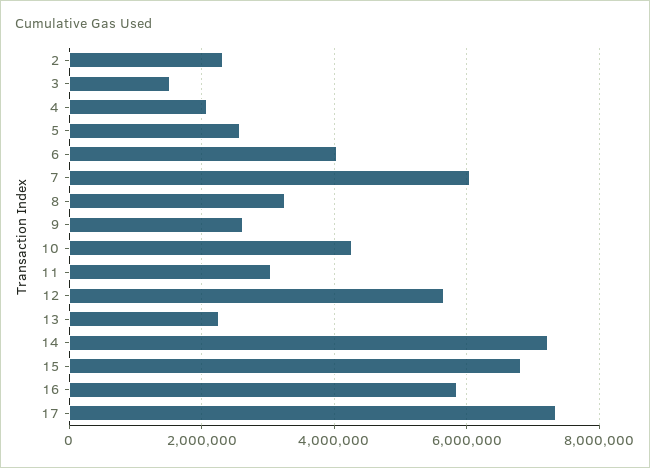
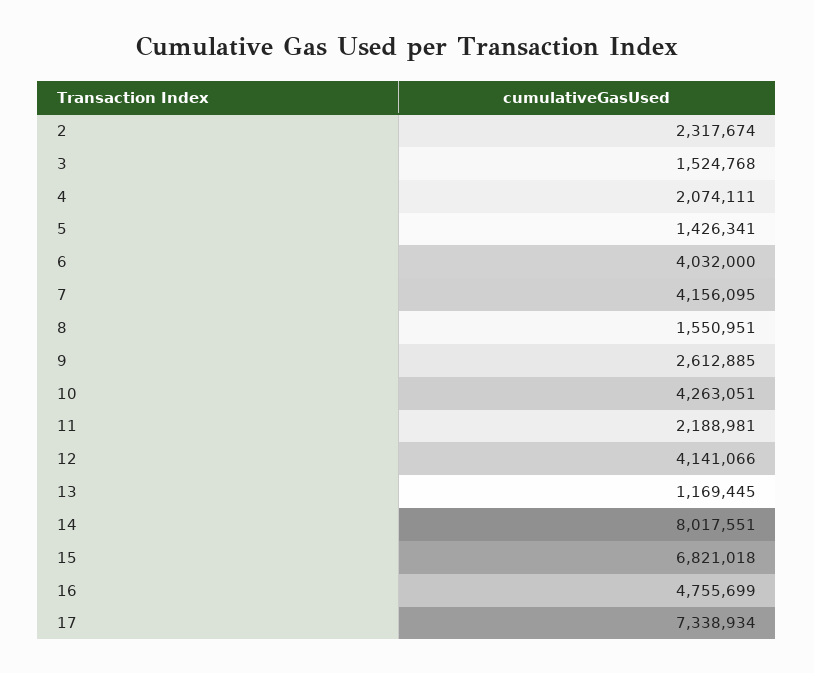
  {
    "2": 2317674,
    "3": 1524768,
    "4": 2074111,
-   "5": 2600000,
+   "5": 1426341,
    "6": 4032000,
-   "7": 6000000,
+   "7": 4156095,
-   "8": 3200000,
+   "8": 1550951,
    "9": 2612885,
    "10": 4263051,
-   "11": 3000000,
+   "11": 2188981,
-   "12": 5600000,
+   "12": 4141066,
-   "13": 2200000,
+   "13": 1169445,
-   "14": 7200000,
+   "14": 8017551,
    "15": 6821018,
-   "16": 5800000,
+   "16": 4755699,
    "17": 7338934
  }

